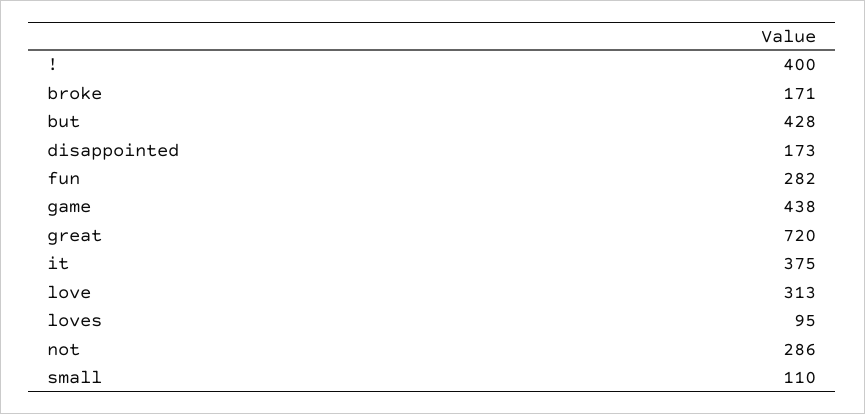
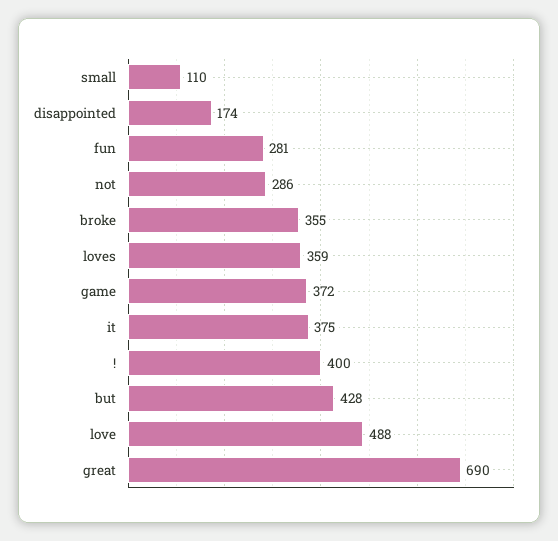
  {
    "!": 400,
-   "broke": 171,
+   "broke": 355,
    "but": 428,
-   "disappointed": 173,
+   "disappointed": 174,
-   "fun": 282,
+   "fun": 281,
-   "game": 438,
+   "game": 372,
-   "great": 720,
+   "great": 690,
    "it": 375,
-   "love": 313,
+   "love": 488,
-   "loves": 95,
+   "loves": 359,
    "not": 286,
    "small": 110
  }

